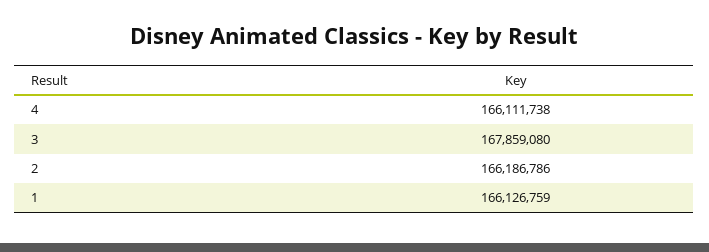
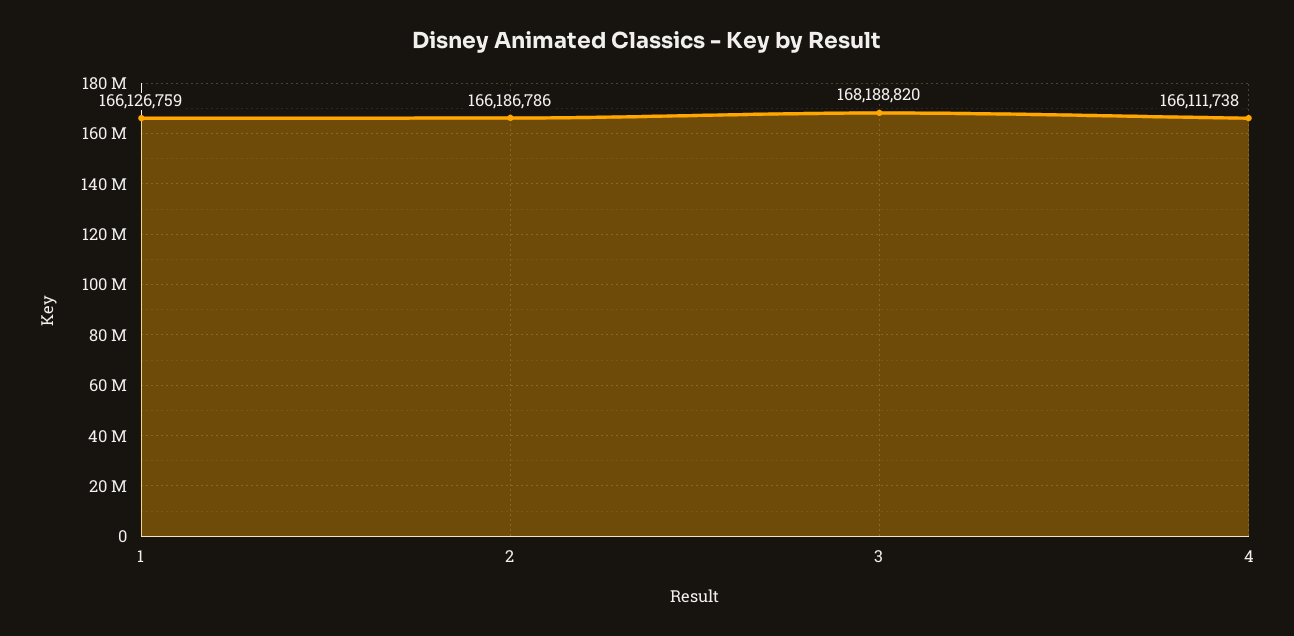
  {
    "4": 166111738,
-   "3": 167859080,
+   "3": 168188820,
    "2": 166186786,
    "1": 166126759
  }

